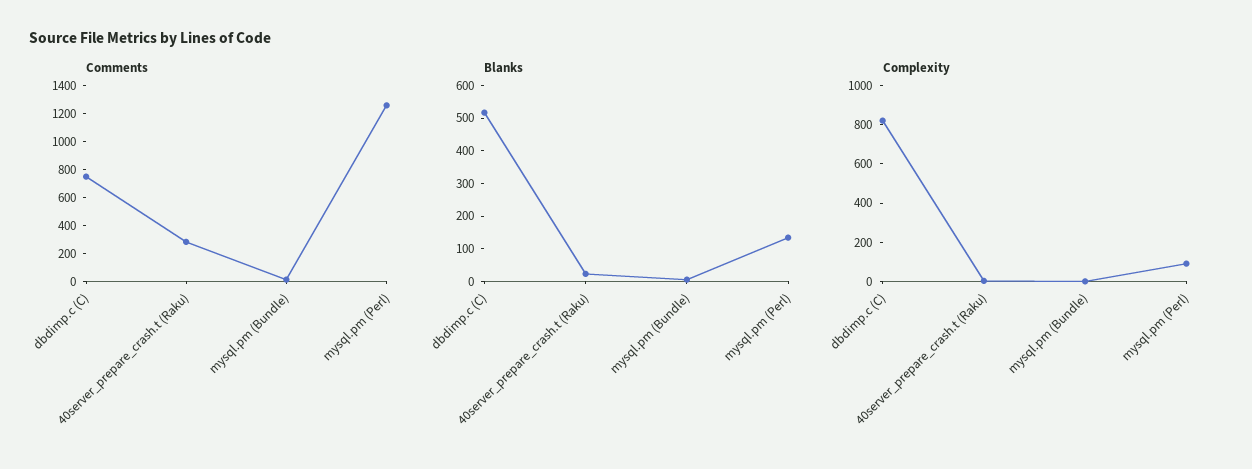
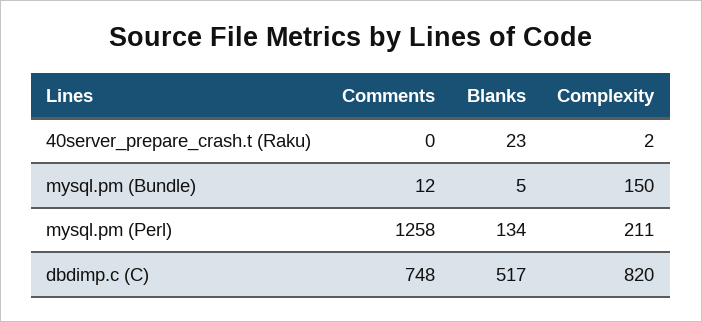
  {
    "Comments": {
      "dbdimp.c (C)": 748,
-     "40server_prepare_crash.t (Raku)": 300,
+     "40server_prepare_crash.t (Raku)": 0,
      "mysql.pm (Bundle)": 12,
      "mysql.pm (Perl)": 1258
    },
    "Blanks": {
      "dbdimp.c (C)": 517,
      "40server_prepare_crash.t (Raku)": 23,
      "mysql.pm (Bundle)": 5,
      "mysql.pm (Perl)": 134
    },
    "Complexity": {
      "dbdimp.c (C)": 820,
      "40server_prepare_crash.t (Raku)": 2,
-     "mysql.pm (Bundle)": 0,
+     "mysql.pm (Bundle)": 150,
-     "mysql.pm (Perl)": 100
+     "mysql.pm (Perl)": 211
    }
  }

